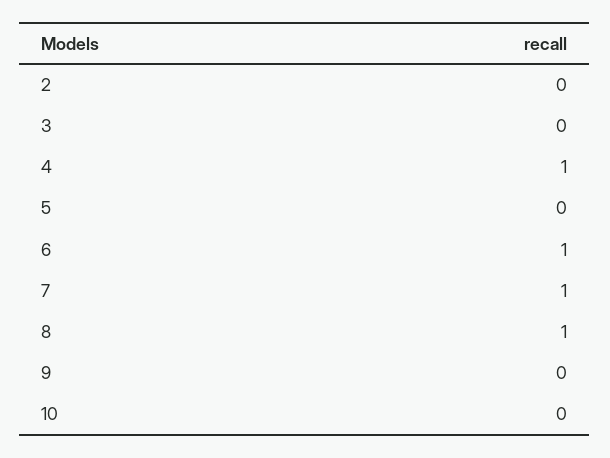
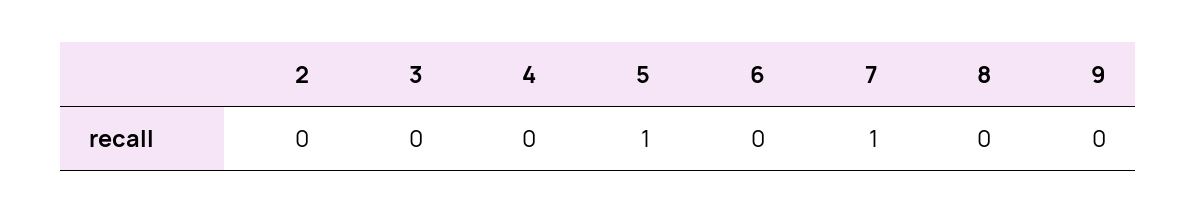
  {
    "2": 0,
    "3": 0,
-   "4": 1,
+   "4": 0,
-   "5": 0,
+   "5": 1,
-   "6": 1,
+   "6": 0,
    "7": 1,
-   "8": 1,
+   "8": 0,
-   "9": 0,
+   "9": 0
-   "10": 0
  }

